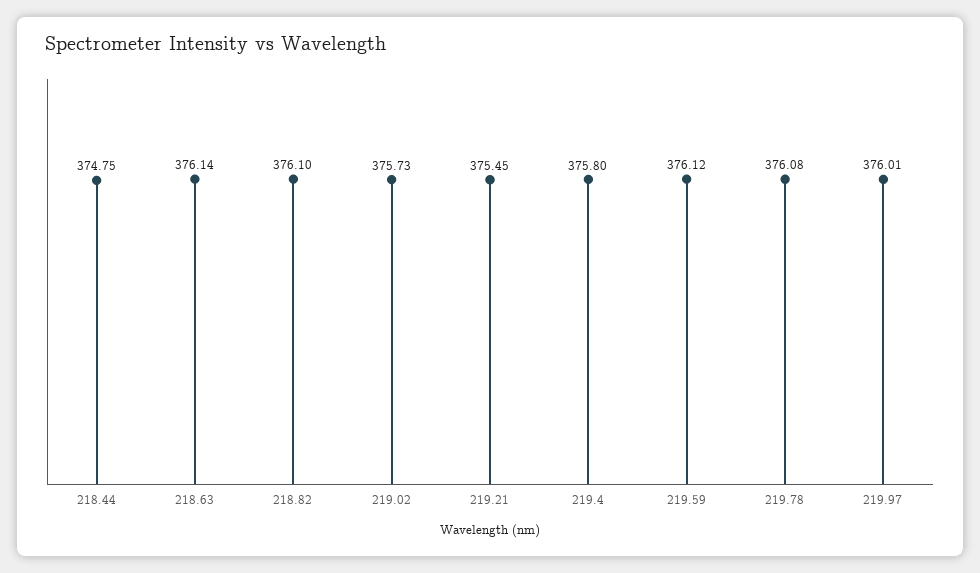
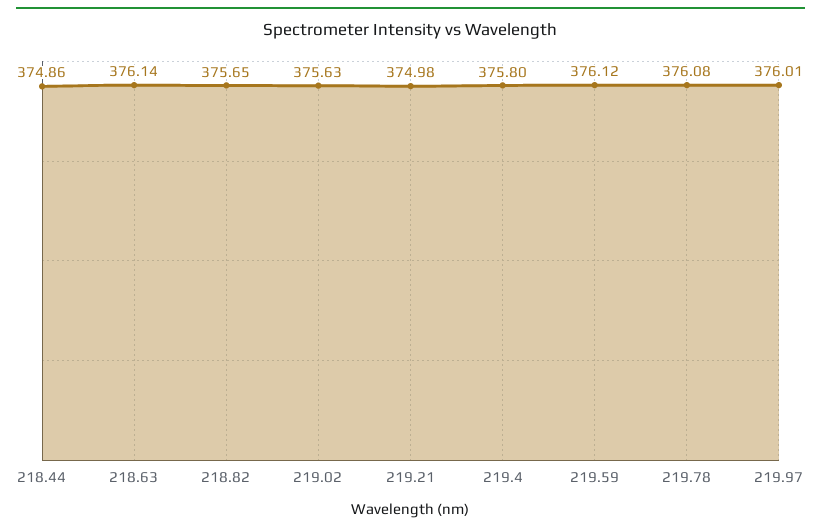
  {
-   "218.44": 374.75,
+   "218.44": 374.86,
    "218.63": 376.14,
-   "218.82": 376.1,
+   "218.82": 375.65,
-   "219.02": 375.73,
+   "219.02": 375.63,
-   "219.21": 375.45,
+   "219.21": 374.98,
    "219.4": 375.8,
    "219.59": 376.12,
    "219.78": 376.08,
    "219.97": 376.01
  }

